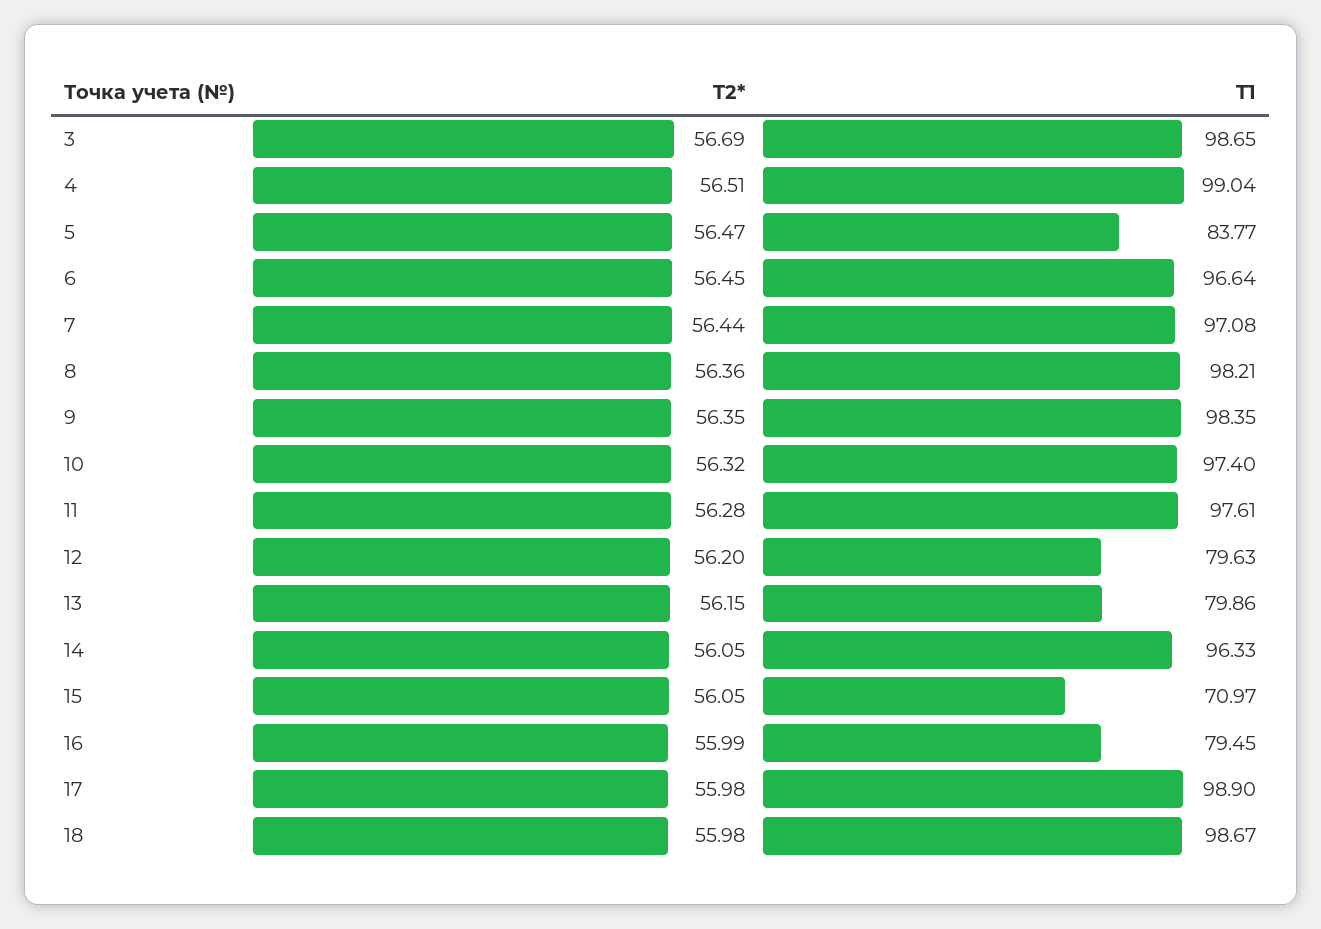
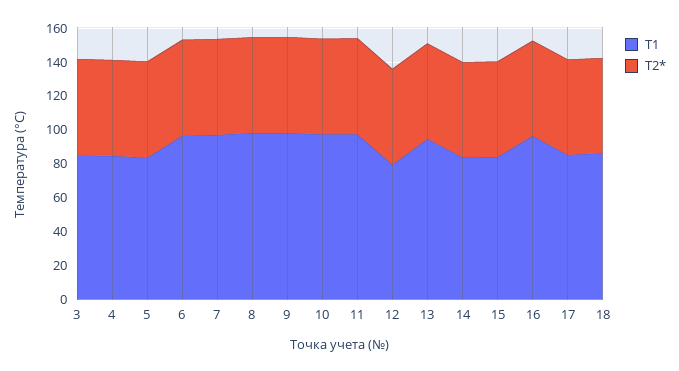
  {
    "T2*": {
      "3": 56.69,
      "4": 56.51,
      "5": 56.47,
      "6": 56.45,
      "7": 56.44,
      "8": 56.36,
      "9": 56.35,
      "10": 56.32,
      "11": 56.28,
      "12": 56.2,
      "13": 56.15,
      "14": 56.05,
      "15": 56.05,
      "16": 55.99,
      "17": 55.98,
      "18": 55.98
    },
    "T1": {
-     "3": 98.65,
+     "3": 85,
-     "4": 99.04,
+     "4": 85,
      "5": 83.77,
      "6": 96.64,
      "7": 97.08,
      "8": 98.21,
      "9": 98.35,
      "10": 97.4,
      "11": 97.61,
      "12": 79.63,
-     "13": 79.86,
+     "13": 95,
-     "14": 96.33,
+     "14": 85,
-     "15": 70.97,
+     "15": 85,
-     "16": 79.45,
+     "16": 95,
-     "17": 98.9,
+     "17": 85,
-     "18": 98.67
+     "18": 85
    }
  }

